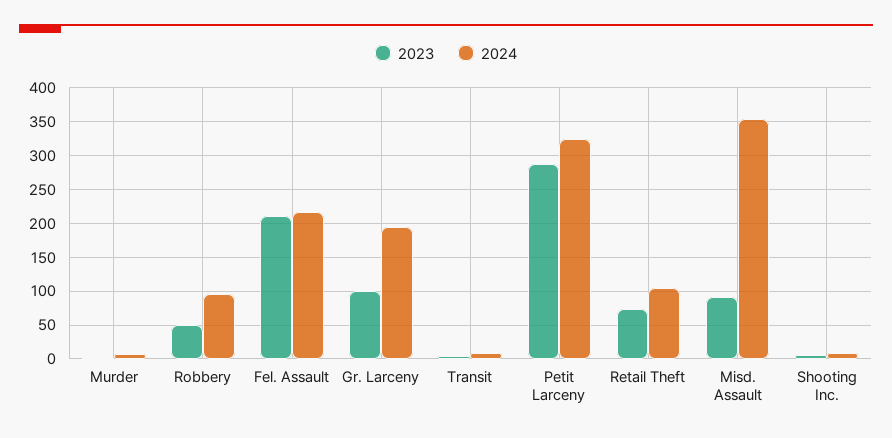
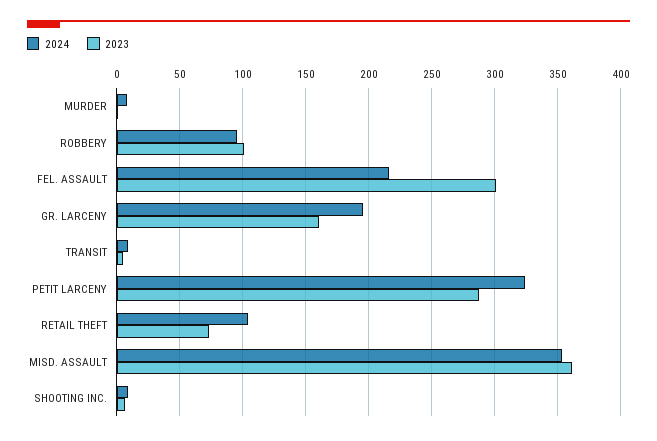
  {
    "2023": {
      "Murder": 0,
-     "Robbery": 50,
+     "Robbery": 100,
-     "Fel. Assault": 210,
+     "Fel. Assault": 300,
-     "Gr. Larceny": 100,
+     "Gr. Larceny": 160,
      "Transit": 5,
      "Petit Larceny": 285,
      "Retail Theft": 75,
-     "Misd. Assault": 90,
+     "Misd. Assault": 360,
      "Shooting Inc.": 5
    },
    "2024": {
      "Murder": 10,
      "Robbery": 95,
      "Fel. Assault": 215,
      "Gr. Larceny": 195,
      "Transit": 10,
      "Petit Larceny": 325,
      "Retail Theft": 105,
      "Misd. Assault": 355,
      "Shooting Inc.": 10
    }
  }

